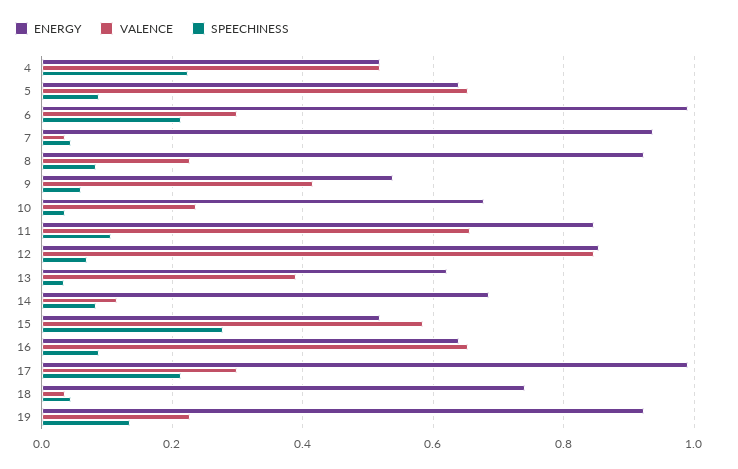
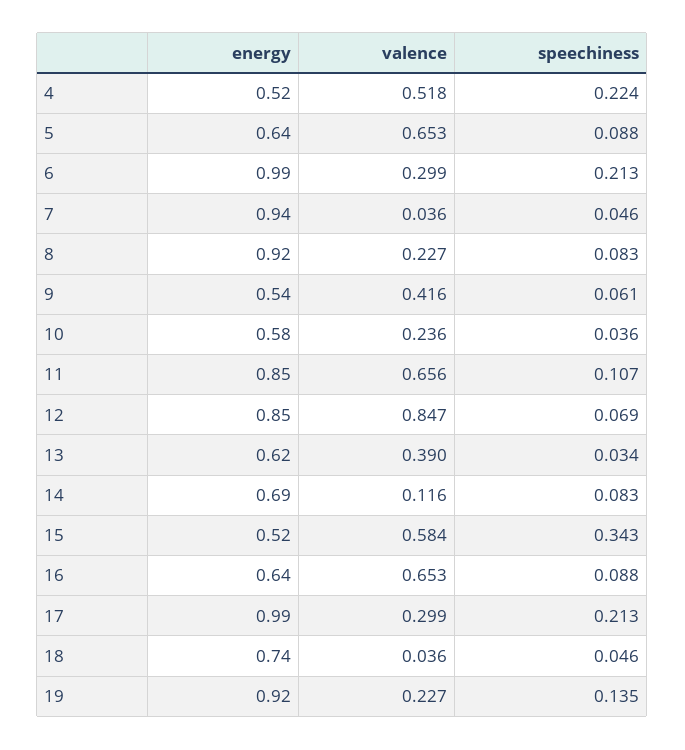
  {
    "ENERGY": {
      "4": 0.52,
      "5": 0.64,
      "6": 0.99,
      "7": 0.94,
      "8": 0.92,
      "9": 0.54,
-     "10": 0.68,
+     "10": 0.58,
      "11": 0.85,
      "12": 0.85,
      "13": 0.62,
      "14": 0.69,
      "15": 0.52,
      "16": 0.64,
      "17": 0.99,
      "18": 0.74,
      "19": 0.92
    },
    "VALENCE": {
      "4": 0.518,
      "5": 0.653,
      "6": 0.299,
      "7": 0.036,
      "8": 0.227,
      "9": 0.416,
      "10": 0.236,
      "11": 0.656,
      "12": 0.847,
      "13": 0.39,
      "14": 0.116,
      "15": 0.584,
      "16": 0.653,
      "17": 0.299,
      "18": 0.036,
      "19": 0.227
    },
    "SPEECHINESS": {
      "4": 0.224,
      "5": 0.088,
      "6": 0.213,
      "7": 0.046,
      "8": 0.083,
      "9": 0.061,
      "10": 0.036,
      "11": 0.107,
      "12": 0.069,
      "13": 0.034,
      "14": 0.083,
-     "15": 0.28,
+     "15": 0.343,
      "16": 0.088,
      "17": 0.213,
      "18": 0.046,
      "19": 0.135
    }
  }

